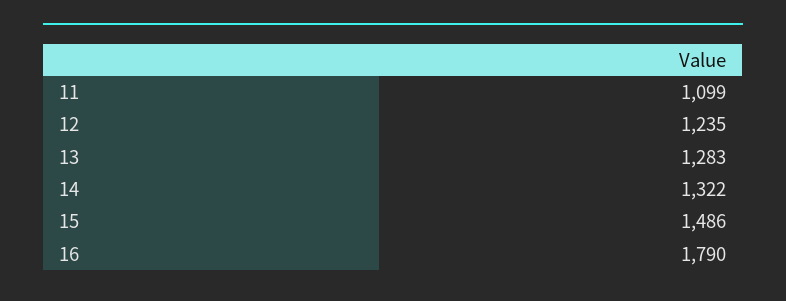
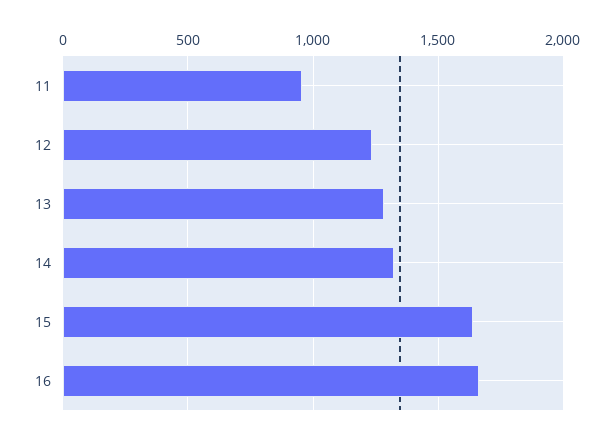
  {
-   "11": 1099,
+   "11": 950,
    "12": 1235,
    "13": 1283,
    "14": 1322,
-   "15": 1486,
+   "15": 1650,
-   "16": 1790
+   "16": 1650
  }

